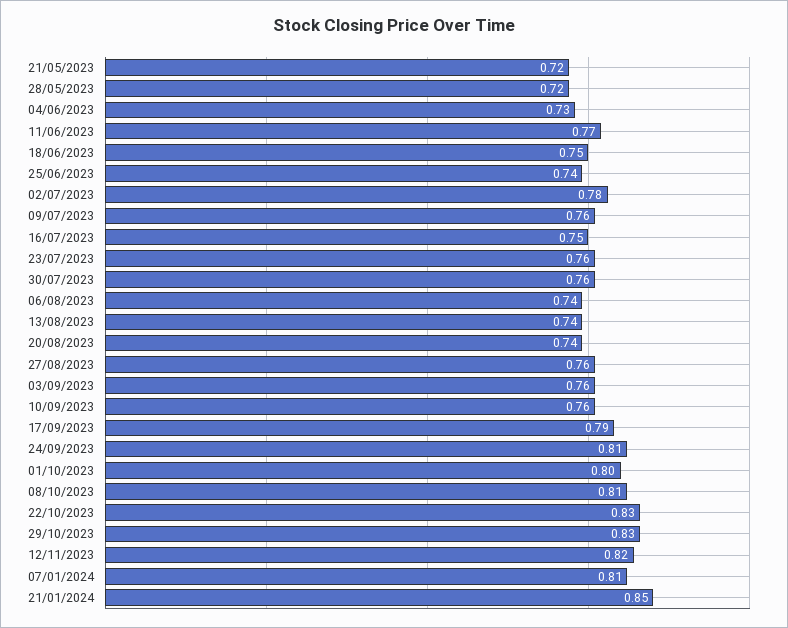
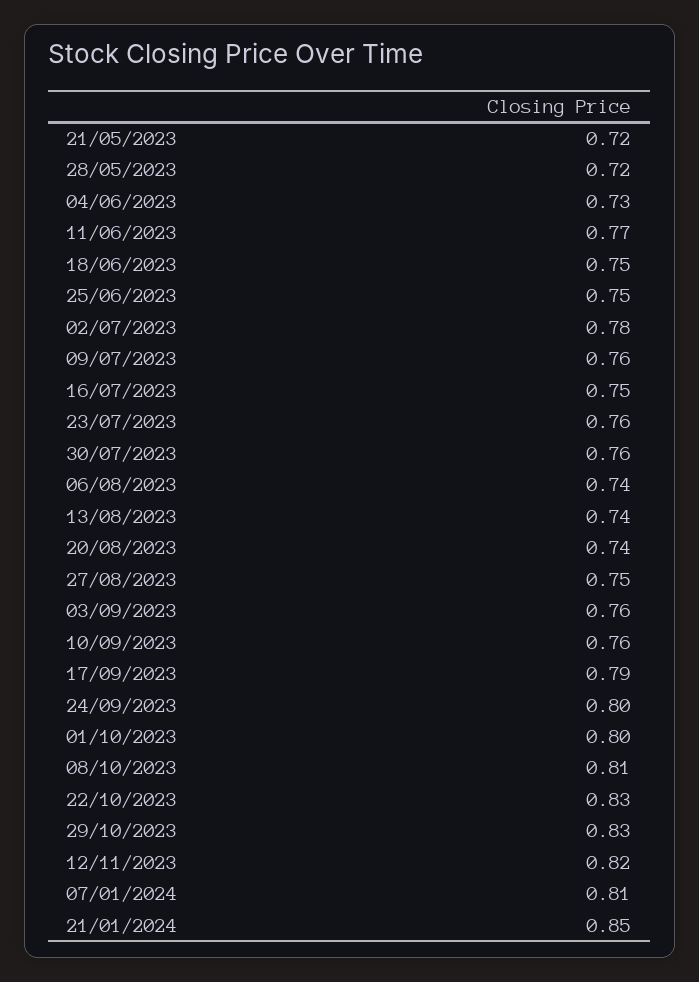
  {
    "21/05/2023": 0.72,
    "28/05/2023": 0.72,
    "04/06/2023": 0.73,
    "11/06/2023": 0.77,
    "18/06/2023": 0.75,
-   "25/06/2023": 0.74,
+   "25/06/2023": 0.75,
    "02/07/2023": 0.78,
    "09/07/2023": 0.76,
    "16/07/2023": 0.75,
    "23/07/2023": 0.76,
    "30/07/2023": 0.76,
    "06/08/2023": 0.74,
    "13/08/2023": 0.74,
    "20/08/2023": 0.74,
-   "27/08/2023": 0.76,
+   "27/08/2023": 0.75,
    "03/09/2023": 0.76,
    "10/09/2023": 0.76,
    "17/09/2023": 0.79,
-   "24/09/2023": 0.81,
+   "24/09/2023": 0.8,
    "01/10/2023": 0.8,
    "08/10/2023": 0.81,
    "22/10/2023": 0.83,
    "29/10/2023": 0.83,
    "12/11/2023": 0.82,
    "07/01/2024": 0.81,
    "21/01/2024": 0.85
  }

